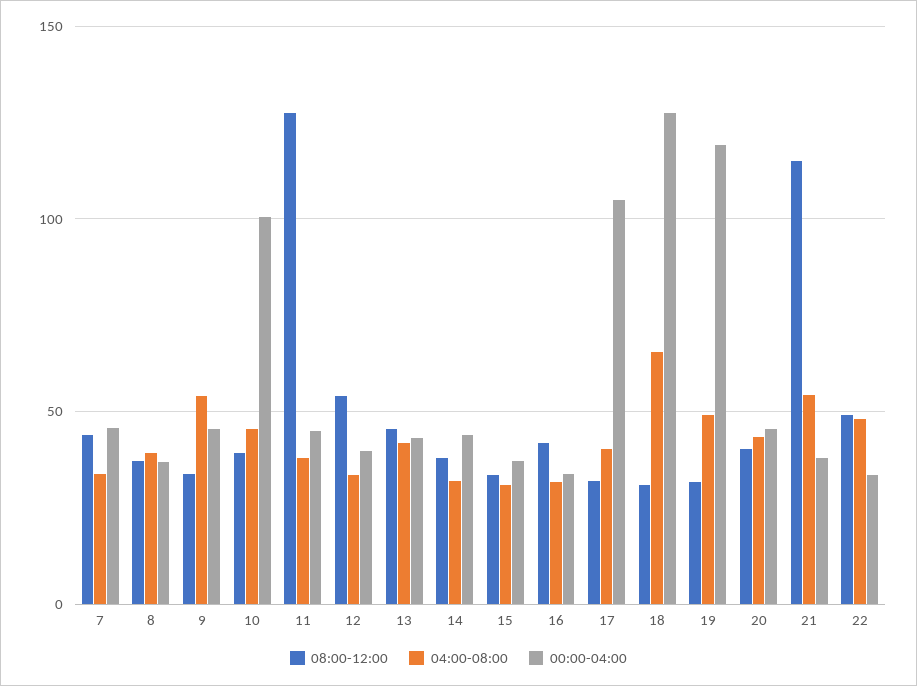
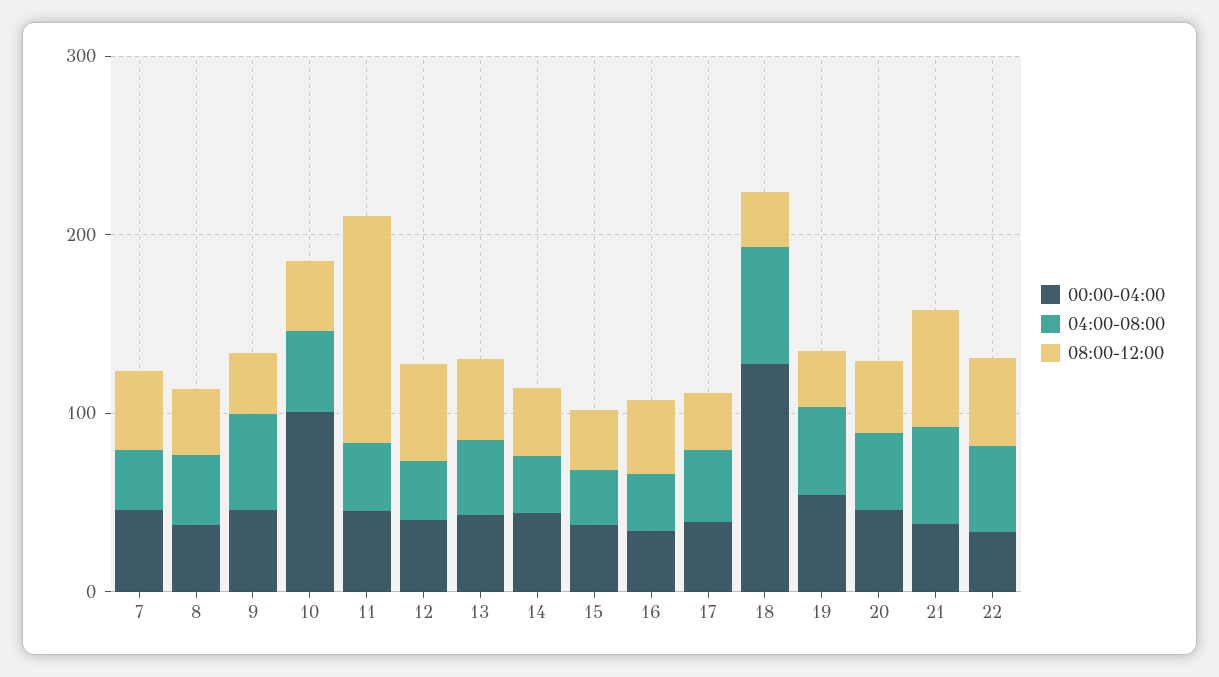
  {
    "08:00-12:00": {
      "7": 45,
      "8": 35,
      "9": 35,
      "10": 40,
      "11": 125,
      "12": 55,
      "13": 45,
      "14": 40,
      "15": 35,
      "16": 40,
      "17": 30,
      "18": 30,
      "19": 30,
      "20": 40,
-     "21": 115,
+     "21": 60,
      "22": 50
    },
    "04:00-08:00": {
      "7": 35,
      "8": 40,
      "9": 55,
      "10": 45,
      "11": 40,
      "12": 35,
      "13": 40,
      "14": 30,
      "15": 30,
      "16": 30,
      "17": 40,
      "18": 65,
      "19": 50,
      "20": 45,
      "21": 55,
      "22": 50
    },
    "00:00-04:00": {
      "7": 45,
      "8": 35,
      "9": 45,
      "10": 100,
      "11": 45,
      "12": 40,
      "13": 45,
      "14": 45,
      "15": 35,
      "16": 35,
-     "17": 105,
+     "17": 40,
      "18": 125,
-     "19": 120,
+     "19": 60,
      "20": 45,
      "21": 40,
      "22": 35
    }
  }

